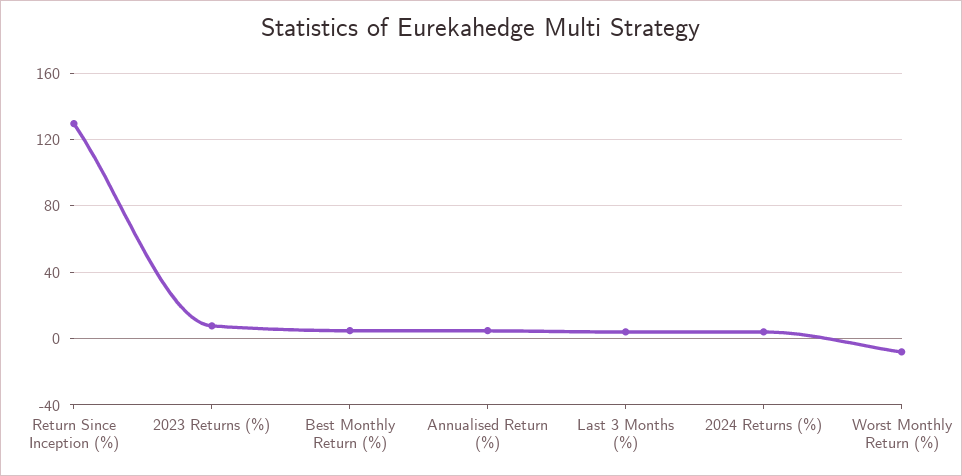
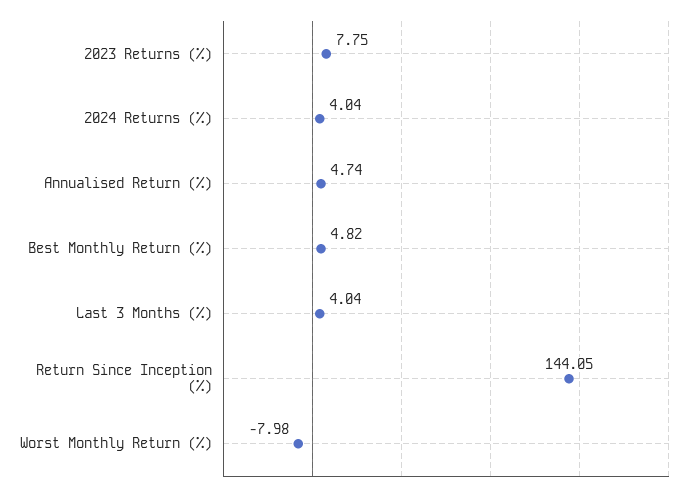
  {
-   "Return Since Inception (%)": 130,
+   "Return Since Inception (%)": 144.05,
    "2023 Returns (%)": 7.75,
    "Best Monthly Return (%)": 4.82,
    "Annualised Return (%)": 4.74,
    "Last 3 Months (%)": 4.04,
    "2024 Returns (%)": 4.04,
    "Worst Monthly Return (%)": -7.98
  }

